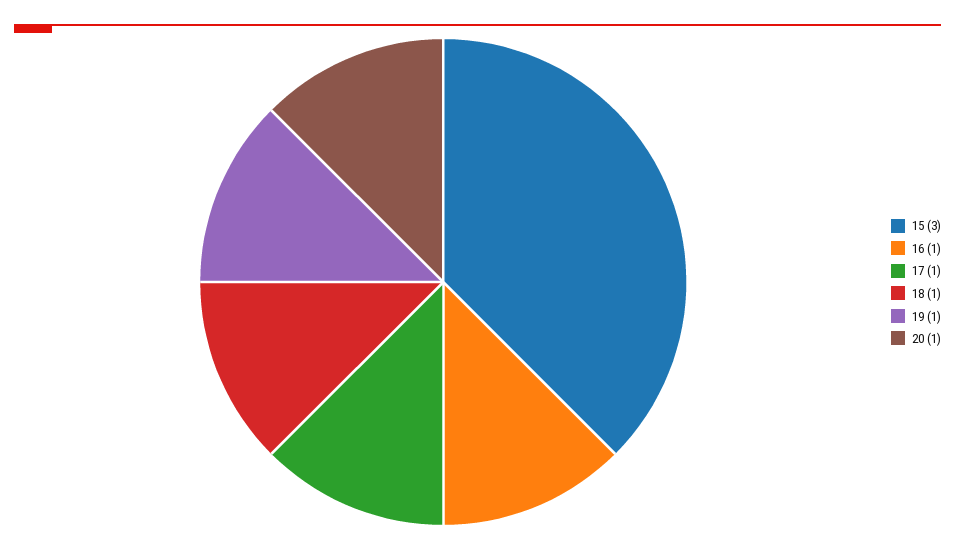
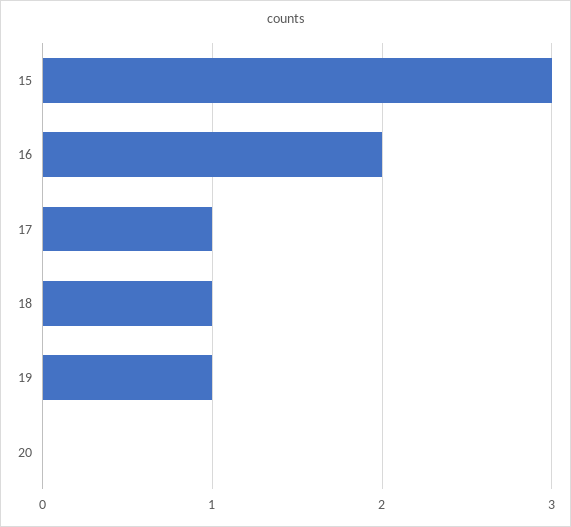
  {
    "15": 3,
-   "16": 1,
+   "16": 2,
    "17": 1,
    "18": 1,
    "19": 1,
-   "20": 1
+   "20": 0
  }

